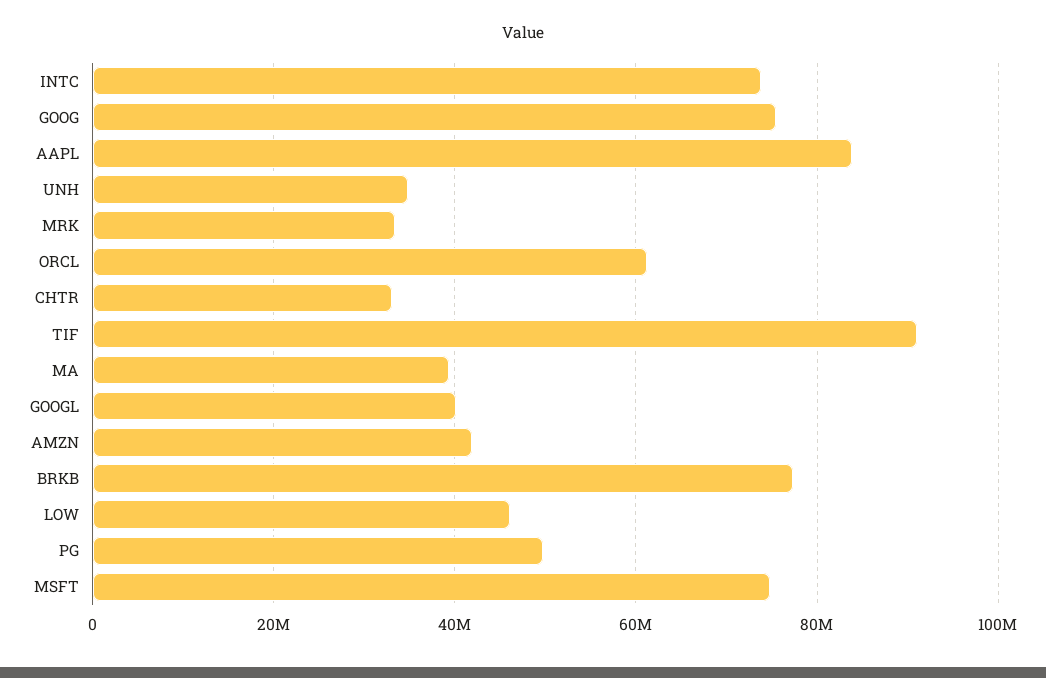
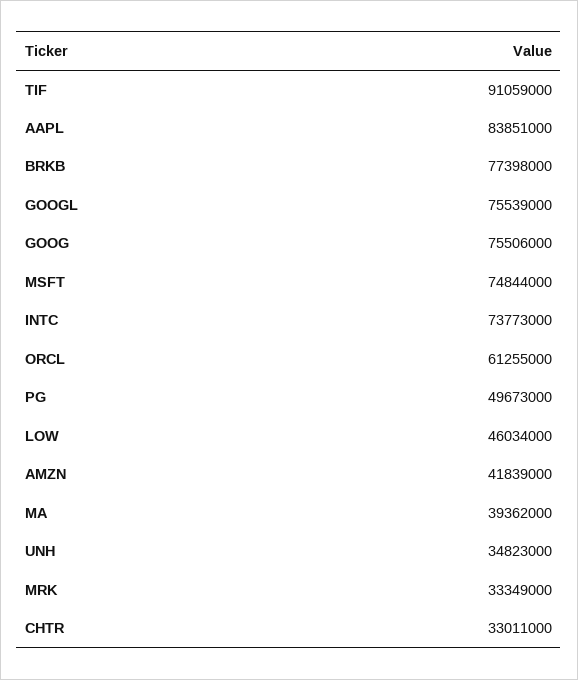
  {
    "INTC": 73773000,
    "GOOG": 75506000,
    "AAPL": 83851000,
    "UNH": 34823000,
    "MRK": 33349000,
    "ORCL": 61255000,
    "CHTR": 33011000,
    "TIF": 91059000,
    "MA": 39362000,
-   "GOOGL": 40000000,
+   "GOOGL": 75539000,
    "AMZN": 41839000,
    "BRKB": 77398000,
    "LOW": 46034000,
    "PG": 49673000,
    "MSFT": 74844000
  }

